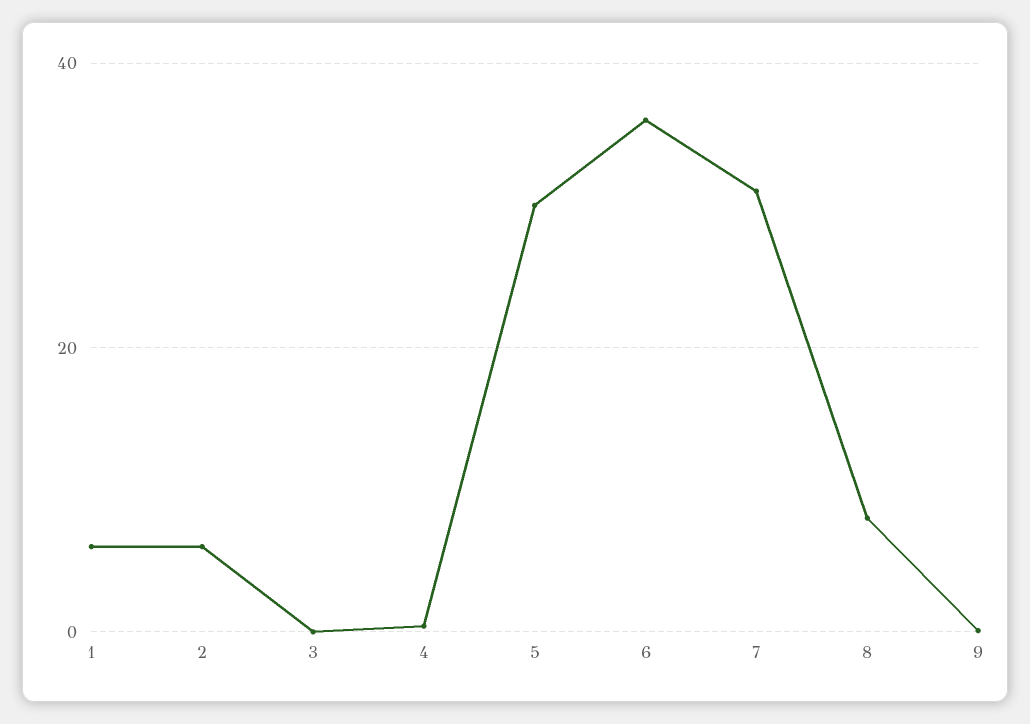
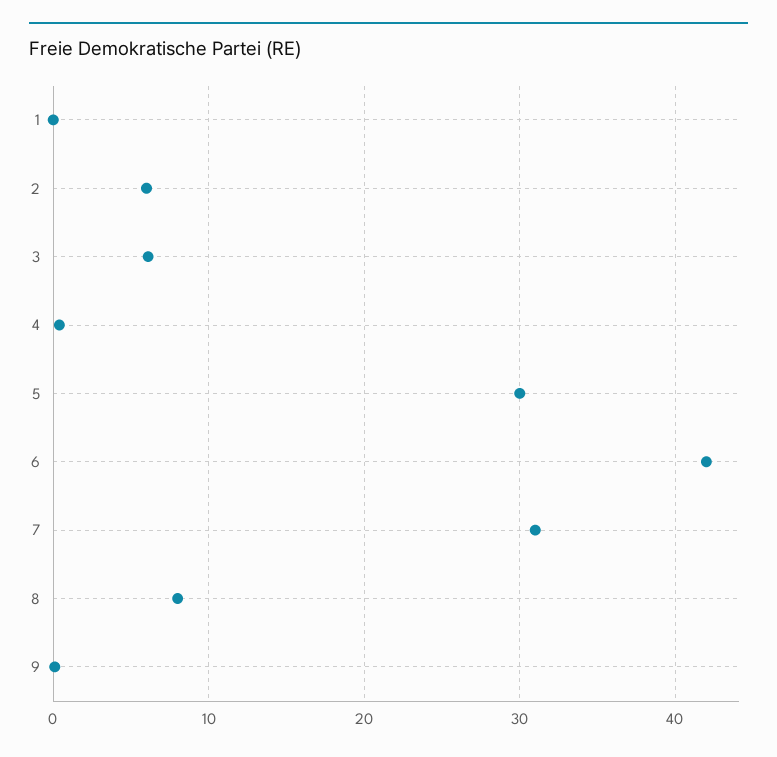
  {
-   "1": 6,
+   "1": 0,
    "2": 6,
-   "3": 0,
+   "3": 6,
    "4": 0,
    "5": 30,
-   "6": 36,
+   "6": 42,
    "7": 31,
    "8": 8,
    "9": 0
  }

